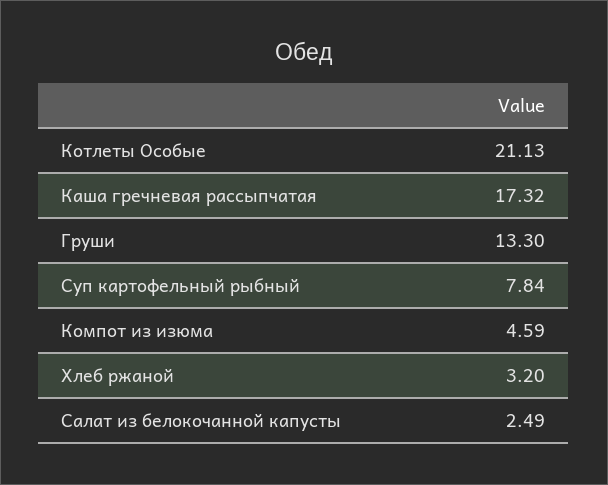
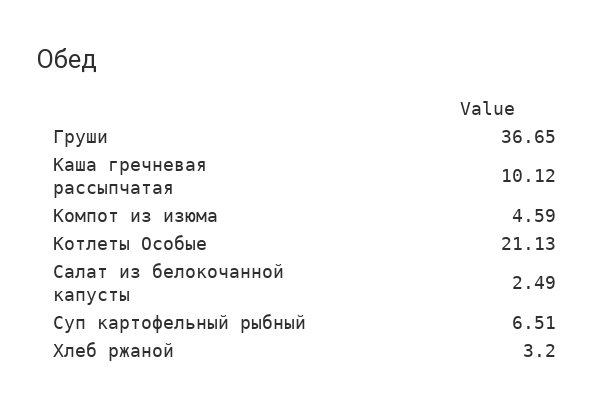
  {
    "Котлеты Особые": 21.13,
-   "Каша гречневая рассыпчатая": 17.32,
+   "Каша гречневая рассыпчатая": 10.12,
-   "Груши": 13.3,
+   "Груши": 36.65,
-   "Суп картофельный рыбный": 7.84,
+   "Суп картофельный рыбный": 6.51,
    "Компот из изюма": 4.59,
    "Хлеб ржаной": 3.2,
    "Салат из белокочанной капусты": 2.49
  }

